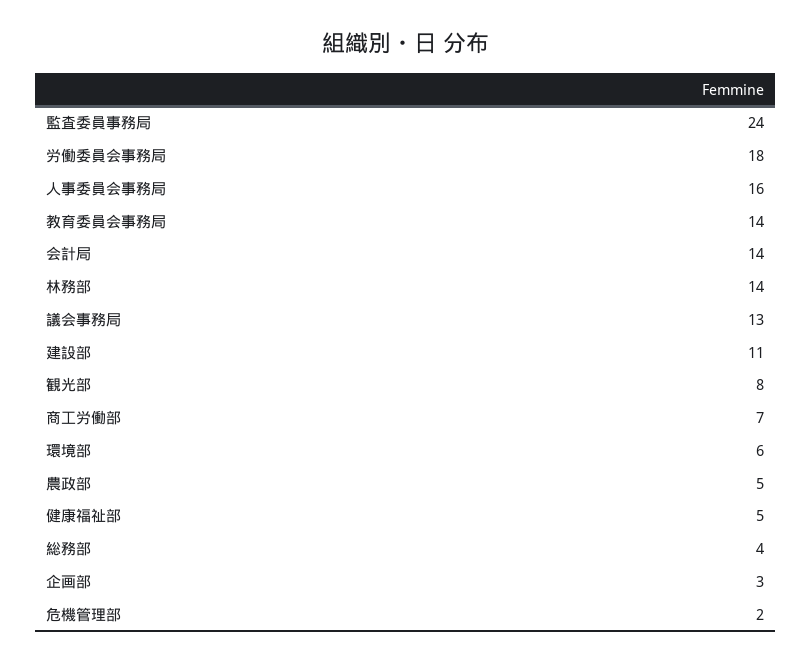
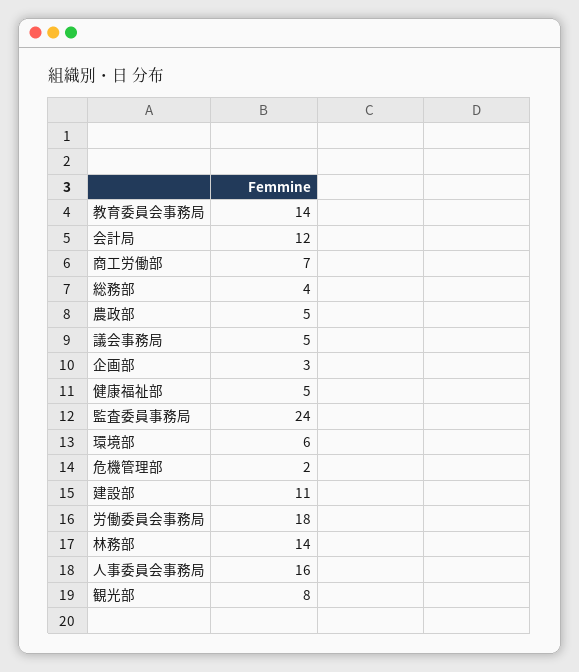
  {
    "監査委員事務局": 24,
    "労働委員会事務局": 18,
    "人事委員会事務局": 16,
    "教育委員会事務局": 14,
-   "会計局": 14,
+   "会計局": 12,
    "林務部": 14,
-   "議会事務局": 13,
+   "議会事務局": 5,
    "建設部": 11,
    "観光部": 8,
    "商工労働部": 7,
    "環境部": 6,
    "農政部": 5,
    "健康福祉部": 5,
    "総務部": 4,
    "企画部": 3,
    "危機管理部": 2
  }

